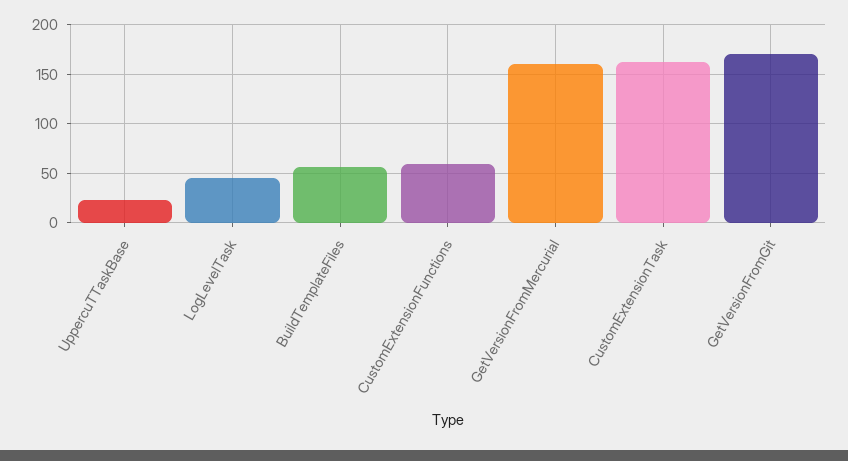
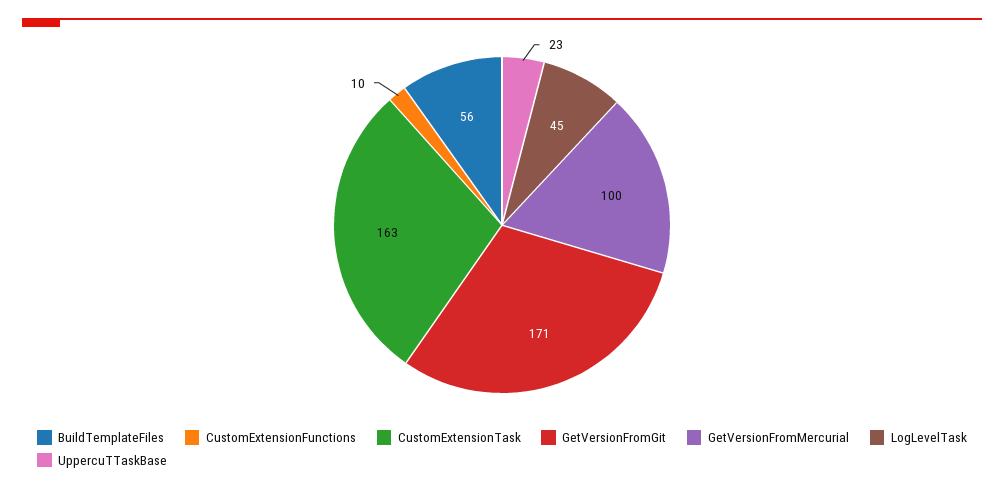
  {
    "UppercuTTaskBase": 23,
    "LogLevelTask": 45,
    "BuildTemplateFiles": 56,
-   "CustomExtensionFunctions": 60,
+   "CustomExtensionFunctions": 10,
-   "GetVersionFromMercurial": 160,
+   "GetVersionFromMercurial": 100,
    "CustomExtensionTask": 163,
    "GetVersionFromGit": 171
  }

